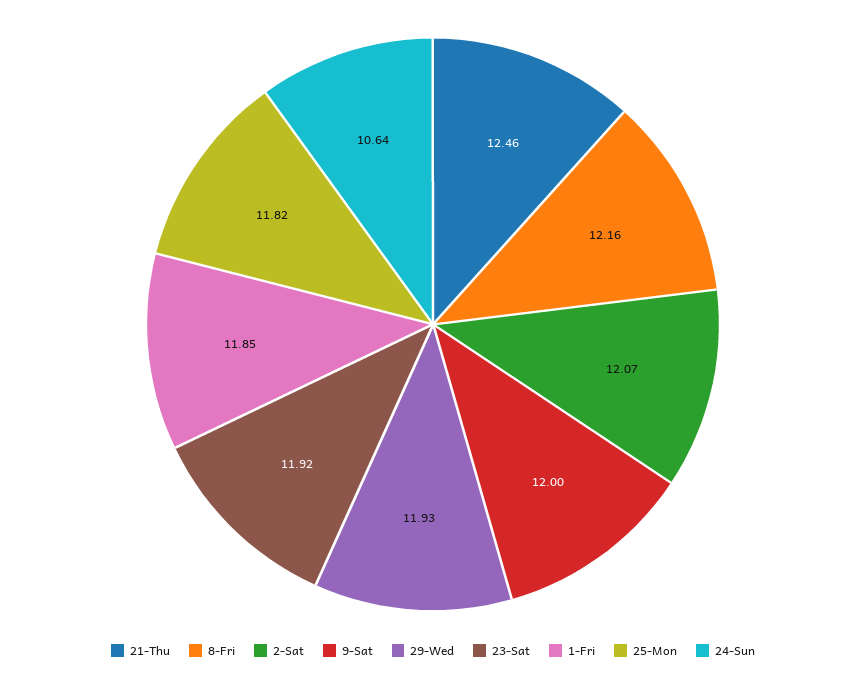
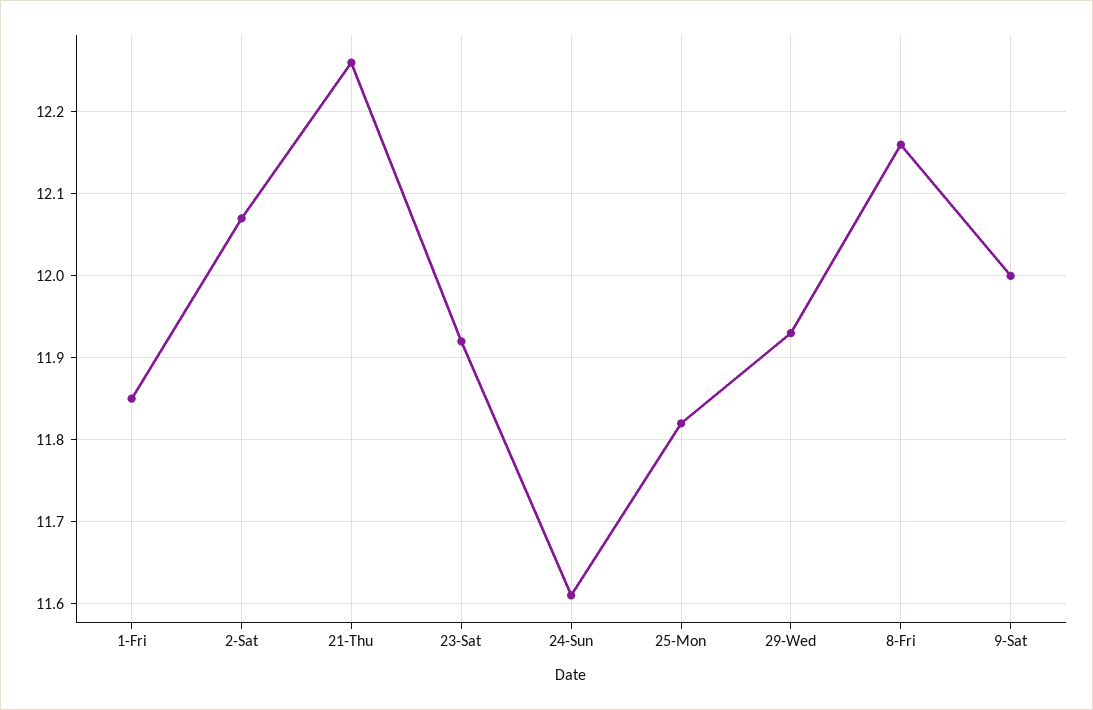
  {
-   "21-Thu": 12.46,
+   "21-Thu": 12.26,
    "8-Fri": 12.16,
    "2-Sat": 12.07,
    "9-Sat": 12,
    "29-Wed": 11.93,
    "23-Sat": 11.92,
    "1-Fri": 11.85,
    "25-Mon": 11.82,
-   "24-Sun": 10.64
+   "24-Sun": 11.61
  }

